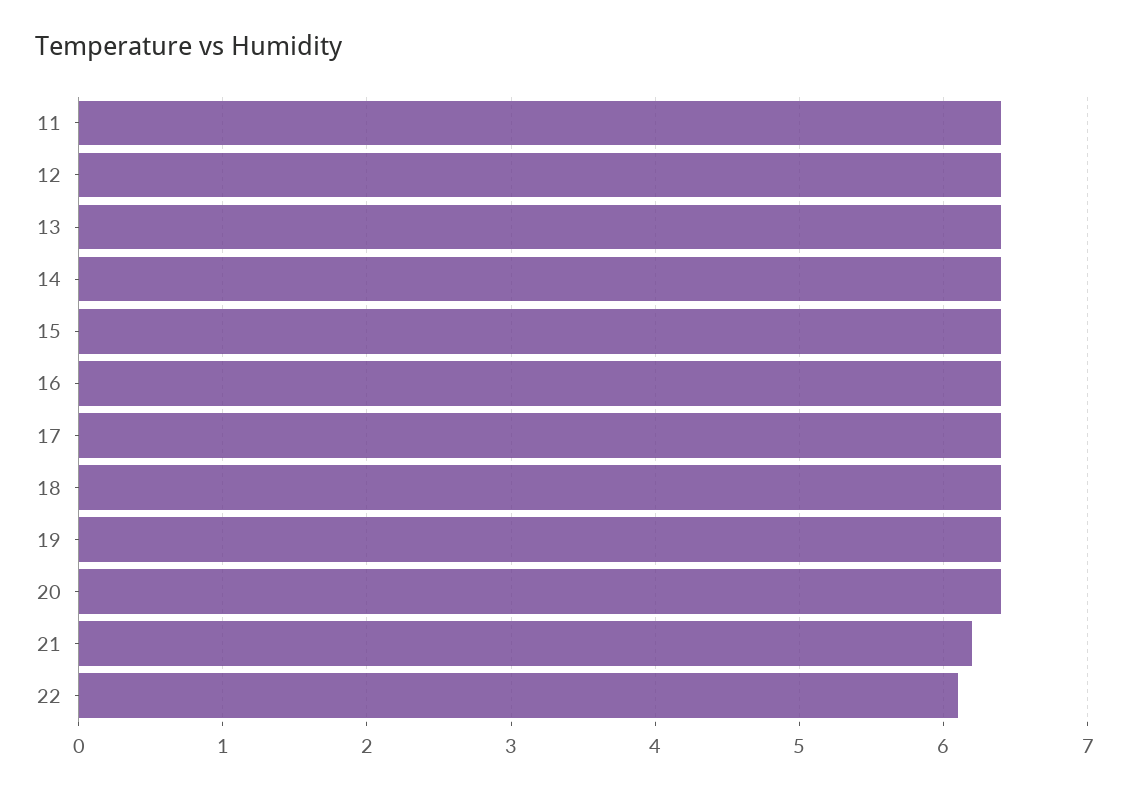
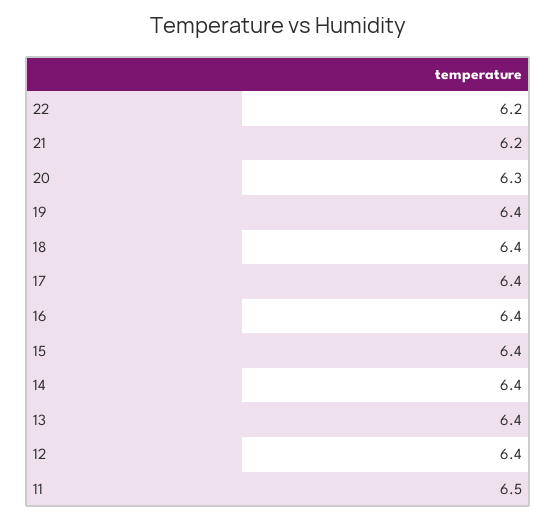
  {
-   "11": 6.4,
+   "11": 6.5,
    "12": 6.4,
    "13": 6.4,
    "14": 6.4,
    "15": 6.4,
    "16": 6.4,
    "17": 6.4,
    "18": 6.4,
    "19": 6.4,
-   "20": 6.4,
+   "20": 6.3,
    "21": 6.2,
-   "22": 6.1
+   "22": 6.2
  }

